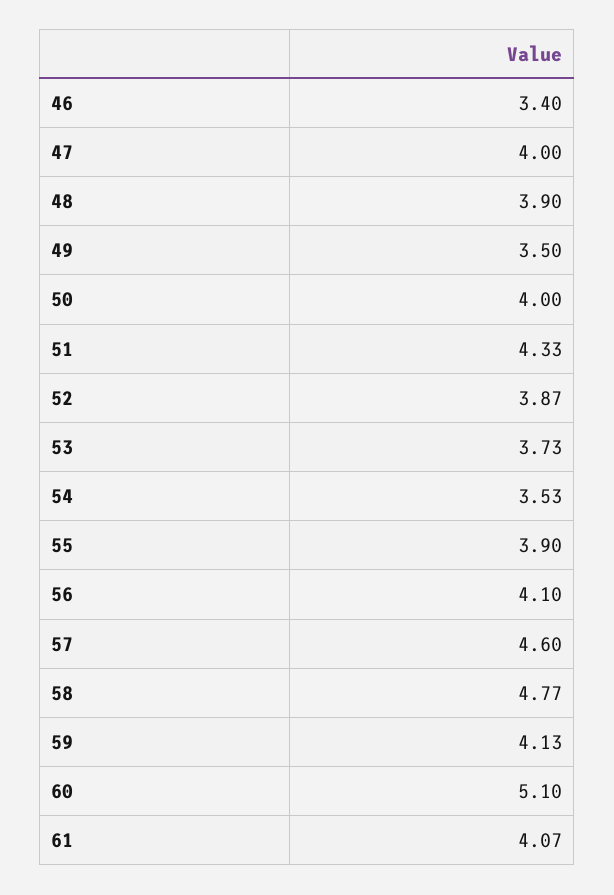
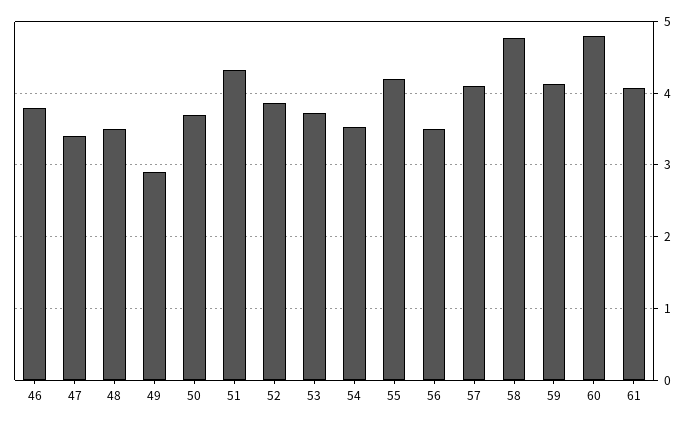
  {
-   "46": 3.4,
+   "46": 3.8,
-   "47": 4,
+   "47": 3.4,
-   "48": 3.9,
+   "48": 3.5,
-   "49": 3.5,
+   "49": 2.9,
-   "50": 4,
+   "50": 3.7,
    "51": 4.33,
    "52": 3.87,
    "53": 3.73,
    "54": 3.53,
-   "55": 3.9,
+   "55": 4.2,
-   "56": 4.1,
+   "56": 3.5,
-   "57": 4.6,
+   "57": 4.1,
    "58": 4.77,
    "59": 4.13,
-   "60": 5.1,
+   "60": 4.8,
    "61": 4.07
  }

